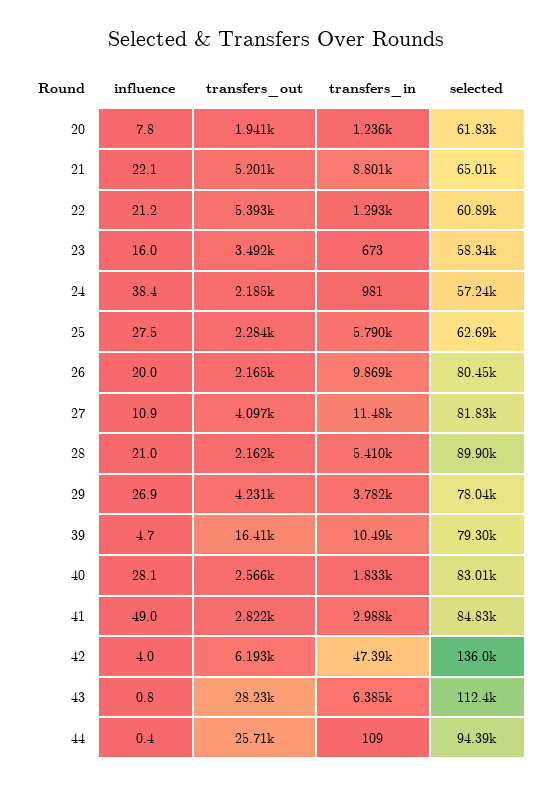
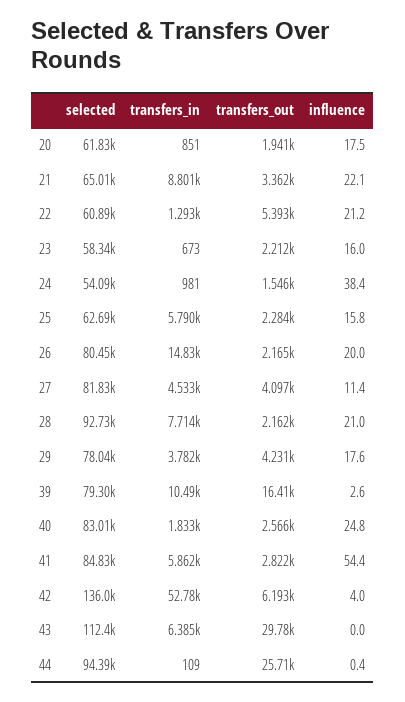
  {
    "influence": {
-     "20": 7.8,
+     "20": 17.5,
      "21": 22.1,
      "22": 21.2,
      "23": 16,
      "24": 38.4,
-     "25": 27.5,
+     "25": 15.8,
      "26": 20,
-     "27": 10.9,
+     "27": 11.4,
      "28": 21,
-     "29": 26.9,
+     "29": 17.6,
-     "39": 4.7,
+     "39": 2.6,
-     "40": 28.1,
+     "40": 24.8,
-     "41": 49,
+     "41": 54.4,
      "42": 4,
-     "43": 0.8,
+     "43": 0,
      "44": 0.4
    },
    "transfers_out": {
      "20": 1941,
-     "21": 5201,
+     "21": 3362,
      "22": 5393,
-     "23": 3492,
+     "23": 2212,
-     "24": 2185,
+     "24": 1546,
      "25": 2284,
      "26": 2165,
      "27": 4097,
      "28": 2162,
      "29": 4231,
      "39": 16410,
      "40": 2566,
      "41": 2822,
      "42": 6193,
-     "43": 28230,
+     "43": 29780,
      "44": 25710
    },
    "transfers_in": {
-     "20": 1236,
+     "20": 851,
      "21": 8801,
      "22": 1293,
      "23": 673,
      "24": 981,
      "25": 5790,
-     "26": 9869,
+     "26": 14830,
-     "27": 11480,
+     "27": 4533,
-     "28": 5410,
+     "28": 7714,
      "29": 3782,
      "39": 10490,
      "40": 1833,
-     "41": 2988,
+     "41": 5862,
-     "42": 47390,
+     "42": 52780,
      "43": 6385,
      "44": 109
    },
    "selected": {
      "20": 61830,
      "21": 65010,
      "22": 60890,
      "23": 58340,
-     "24": 57240,
+     "24": 54090,
      "25": 62690,
      "26": 80450,
      "27": 81830,
-     "28": 89900,
+     "28": 92730,
      "29": 78040,
      "39": 79300,
      "40": 83010,
      "41": 84830,
      "42": 136000,
      "43": 112400,
      "44": 94390
    }
  }

